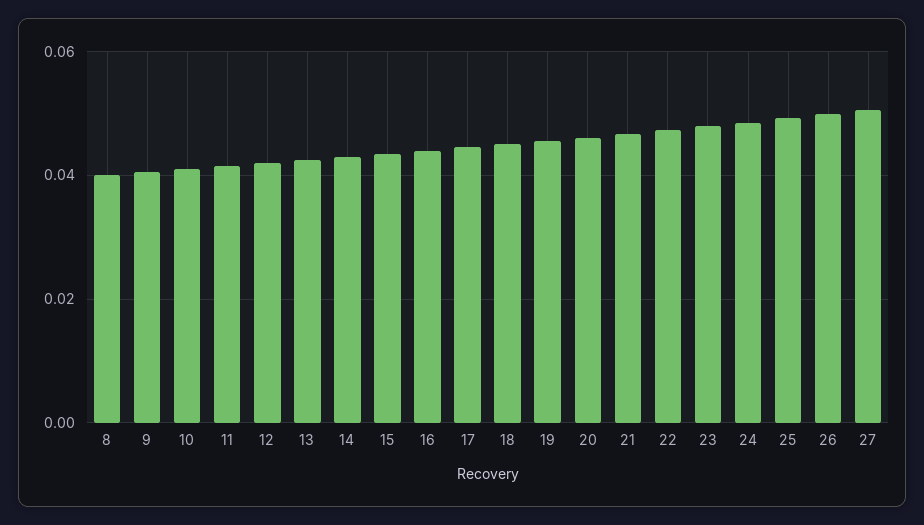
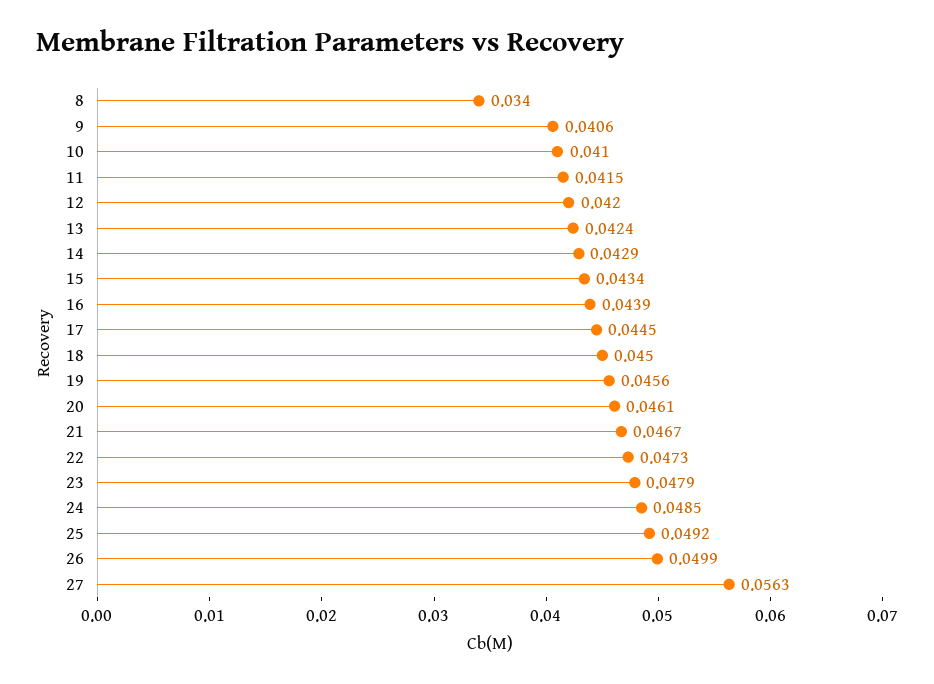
  {
-   "8": 0.04,
+   "8": 0.034,
    "9": 0.0406,
    "10": 0.041,
    "11": 0.0415,
    "12": 0.042,
    "13": 0.0424,
    "14": 0.0429,
    "15": 0.0434,
    "16": 0.0439,
    "17": 0.0445,
    "18": 0.045,
    "19": 0.0456,
    "20": 0.0461,
    "21": 0.0467,
    "22": 0.0473,
    "23": 0.0479,
    "24": 0.0485,
    "25": 0.0492,
    "26": 0.0499,
-   "27": 0.05
+   "27": 0.0563
  }

